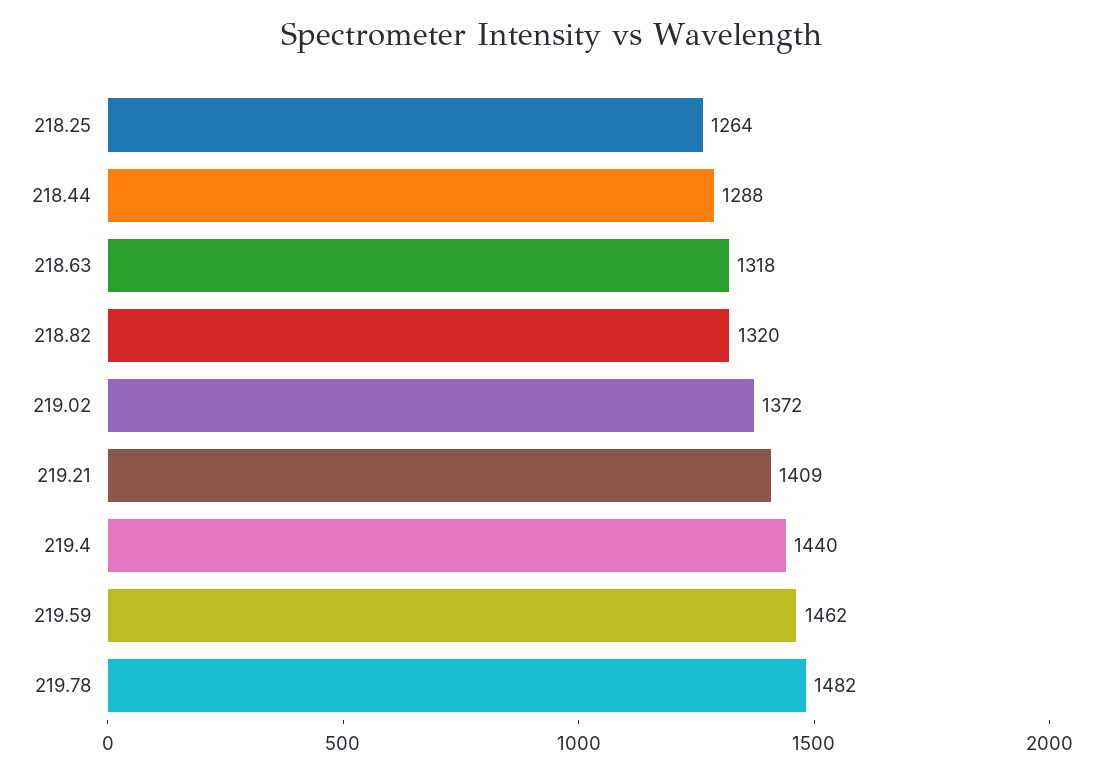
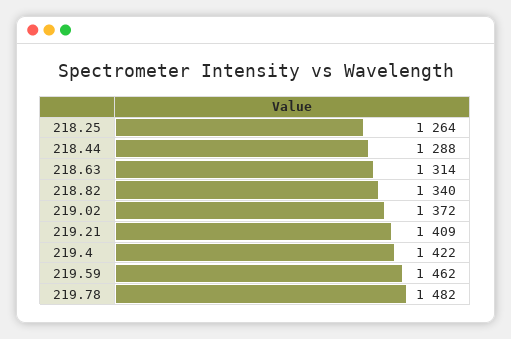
  {
    "218.25": 1264,
    "218.44": 1288,
-   "218.63": 1318,
+   "218.63": 1314,
-   "218.82": 1320,
+   "218.82": 1340,
    "219.02": 1372,
    "219.21": 1409,
-   "219.4": 1440,
+   "219.4": 1422,
    "219.59": 1462,
    "219.78": 1482
  }

